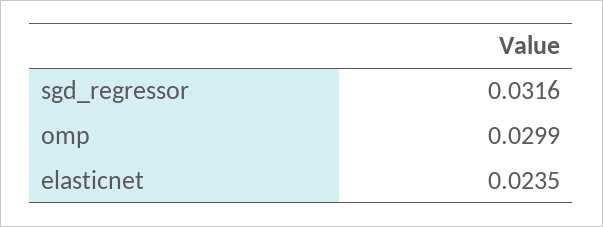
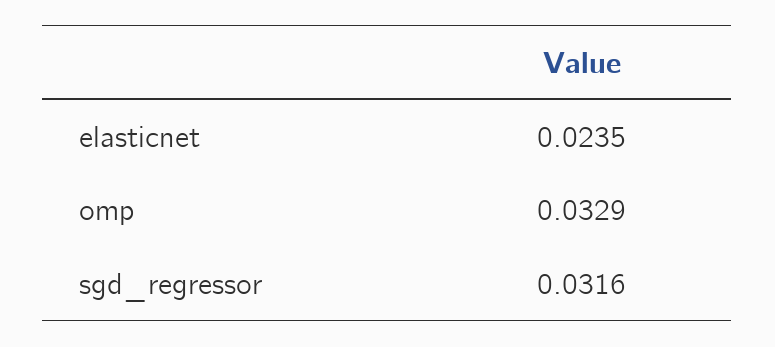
  {
    "sgd_regressor": 0.0316,
-   "omp": 0.0299,
+   "omp": 0.0329,
    "elasticnet": 0.0235
  }

